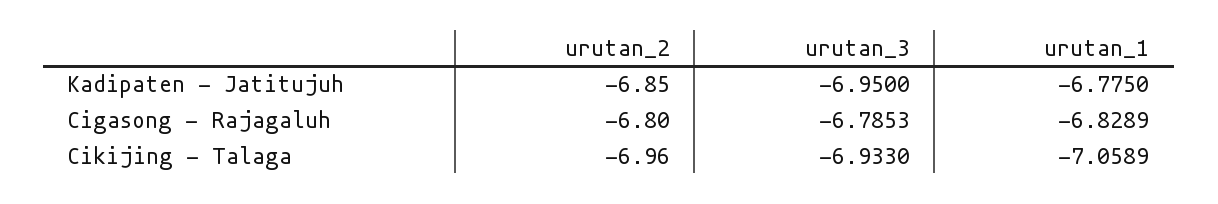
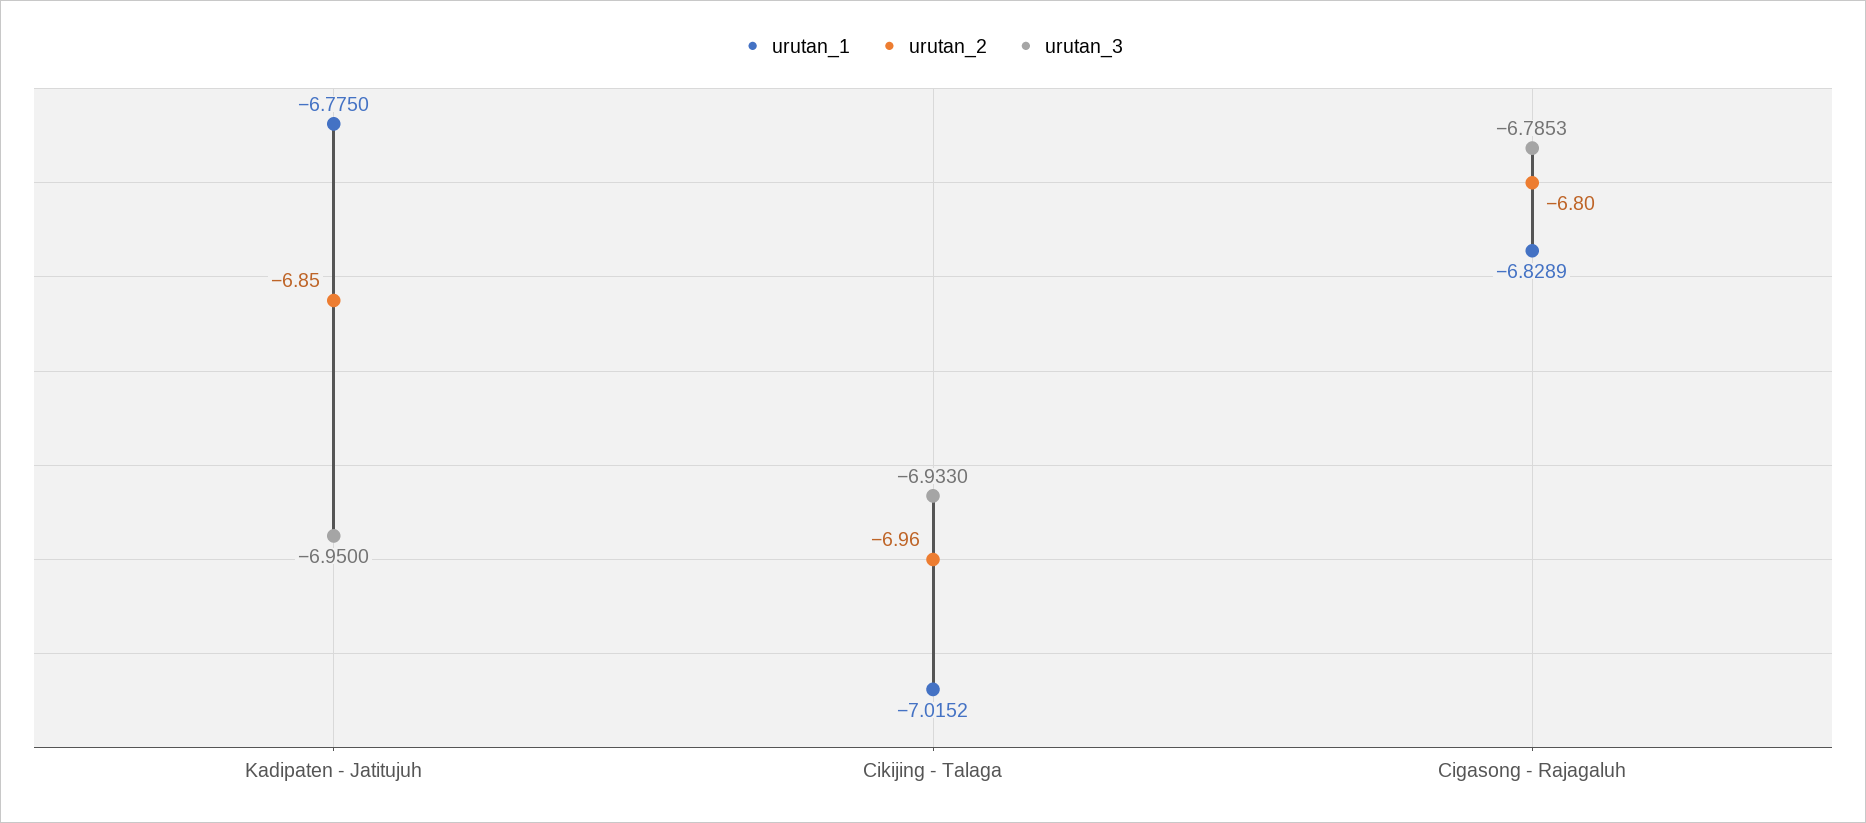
  {
    "urutan_2": {
      "Kadipaten - Jatitujuh": -6.85,
      "Cigasong - Rajagaluh": -6.8,
      "Cikijing - Talaga": -6.96
    },
    "urutan_3": {
      "Kadipaten - Jatitujuh": -6.95,
      "Cigasong - Rajagaluh": -6.7853,
      "Cikijing - Talaga": -6.933
    },
    "urutan_1": {
      "Kadipaten - Jatitujuh": -6.775,
      "Cigasong - Rajagaluh": -6.8289,
-     "Cikijing - Talaga": -7.0589
+     "Cikijing - Talaga": -7.0152
    }
  }

